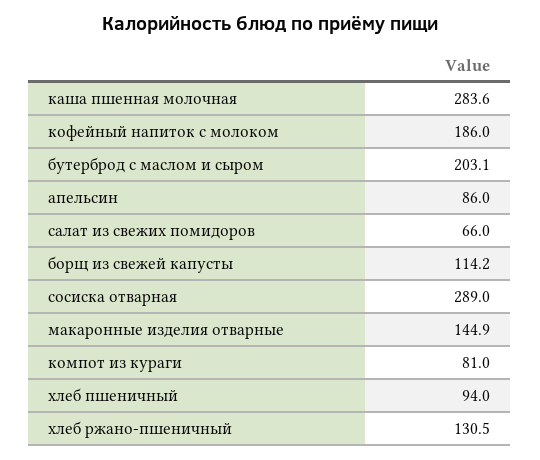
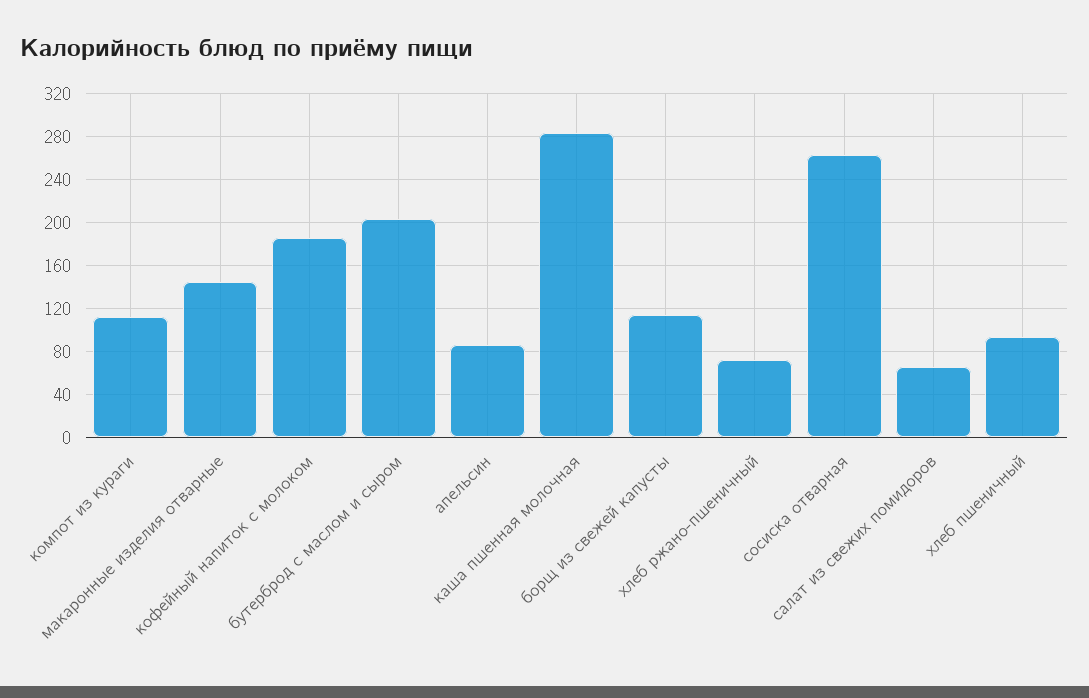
  {
    "каша пшенная молочная": 283.6,
    "кофейный напиток с молоком": 186,
    "бутерброд с маслом и сыром": 203.1,
    "апельсин": 86,
    "салат из свежих помидоров": 66,
    "борщ из свежей капусты": 114.2,
-   "сосиска отварная": 289,
+   "сосиска отварная": 260,
    "макаронные изделия отварные": 144.9,
-   "компот из кураги": 81,
+   "компот из кураги": 110,
    "хлеб пшеничный": 94,
-   "хлеб ржано-пшеничный": 130.5
+   "хлеб ржано-пшеничный": 70
  }

